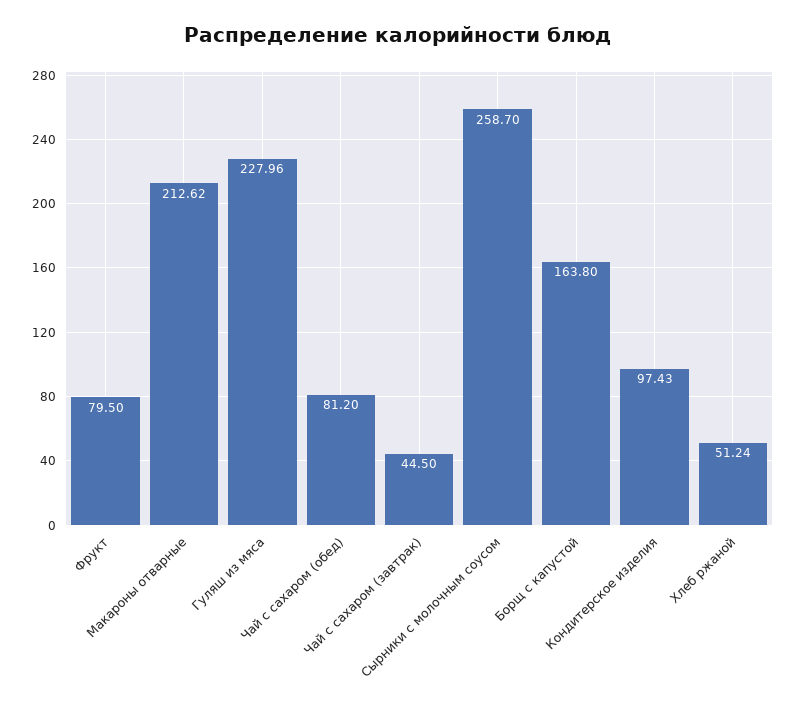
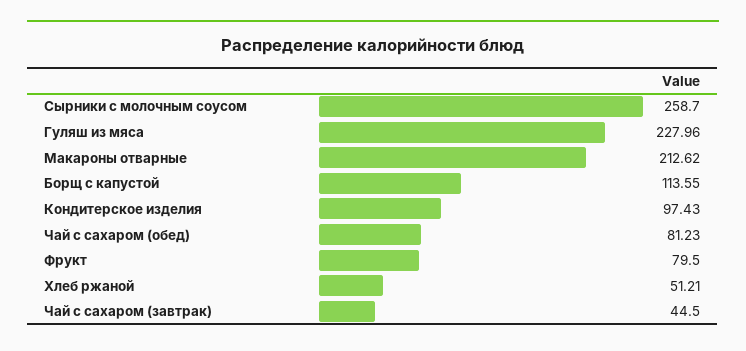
  {
    "Фрукт": 79.5,
    "Макароны отварные": 212.62,
    "Гуляш из мяса": 227.96,
-   "Чай с сахаром (обед)": 81.2,
+   "Чай с сахаром (обед)": 81.23,
    "Чай с сахаром (завтрак)": 44.5,
    "Сырники с молочным соусом": 258.7,
-   "Борщ с капустой": 163.8,
+   "Борщ с капустой": 113.55,
    "Кондитерское изделия": 97.43,
-   "Хлеб ржаной": 51.24
+   "Хлеб ржаной": 51.21
  }

